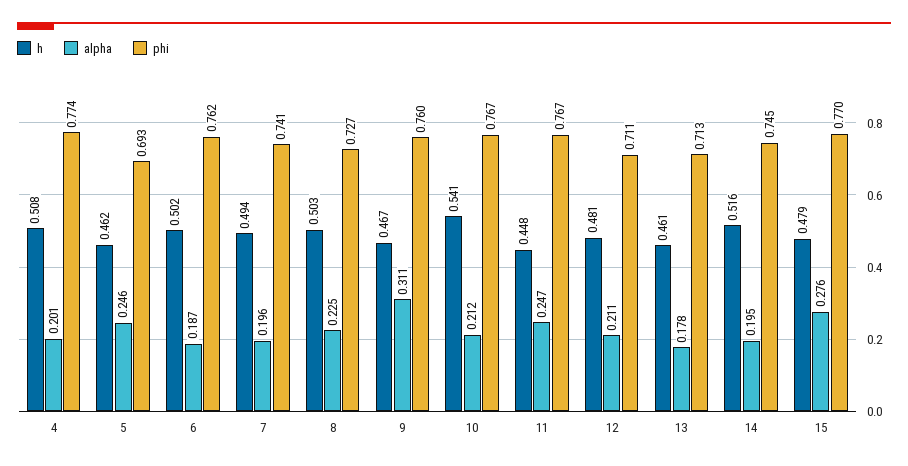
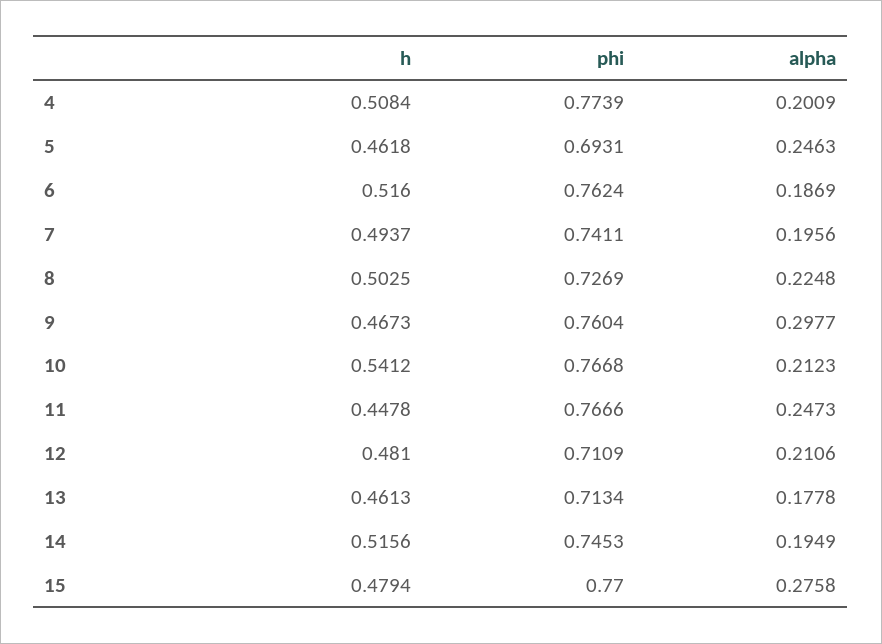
  {
    "h": {
      "4": 0.5084,
      "5": 0.4618,
-     "6": 0.502,
+     "6": 0.516,
      "7": 0.4937,
      "8": 0.5025,
      "9": 0.4673,
      "10": 0.5412,
      "11": 0.4478,
      "12": 0.481,
      "13": 0.4613,
      "14": 0.5156,
      "15": 0.4794
    },
    "alpha": {
      "4": 0.2009,
      "5": 0.2463,
      "6": 0.1869,
      "7": 0.1956,
      "8": 0.2248,
-     "9": 0.311,
+     "9": 0.2977,
      "10": 0.2123,
      "11": 0.2473,
      "12": 0.2106,
      "13": 0.1778,
      "14": 0.1949,
      "15": 0.2758
    },
    "phi": {
      "4": 0.7739,
      "5": 0.6931,
      "6": 0.7624,
      "7": 0.7411,
      "8": 0.7269,
      "9": 0.7604,
      "10": 0.7668,
      "11": 0.7666,
      "12": 0.7109,
      "13": 0.7134,
      "14": 0.7453,
      "15": 0.77
    }
  }

